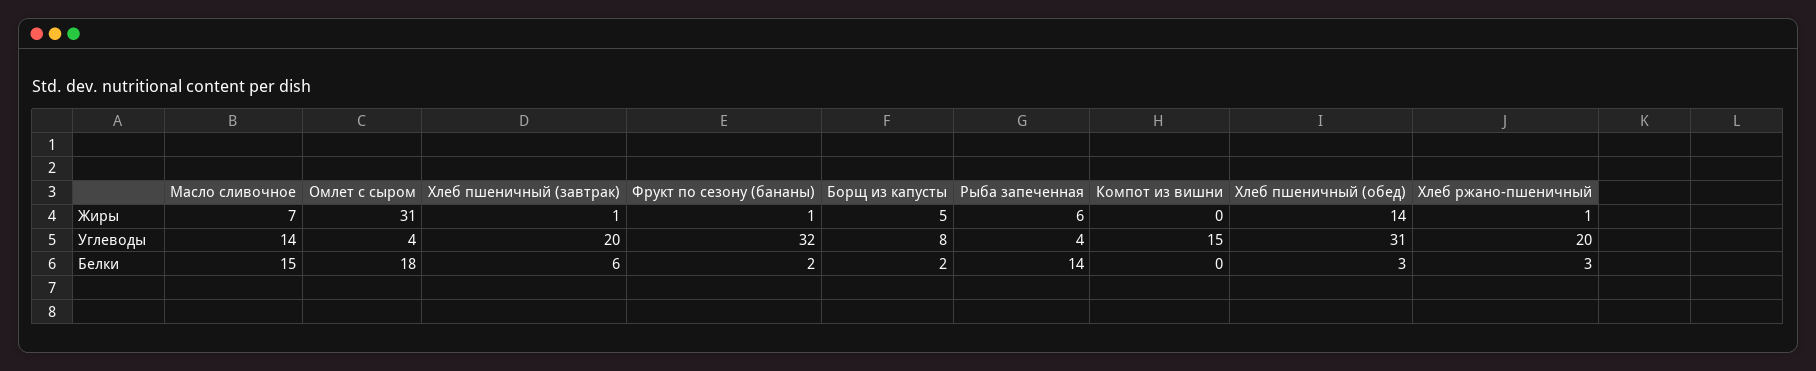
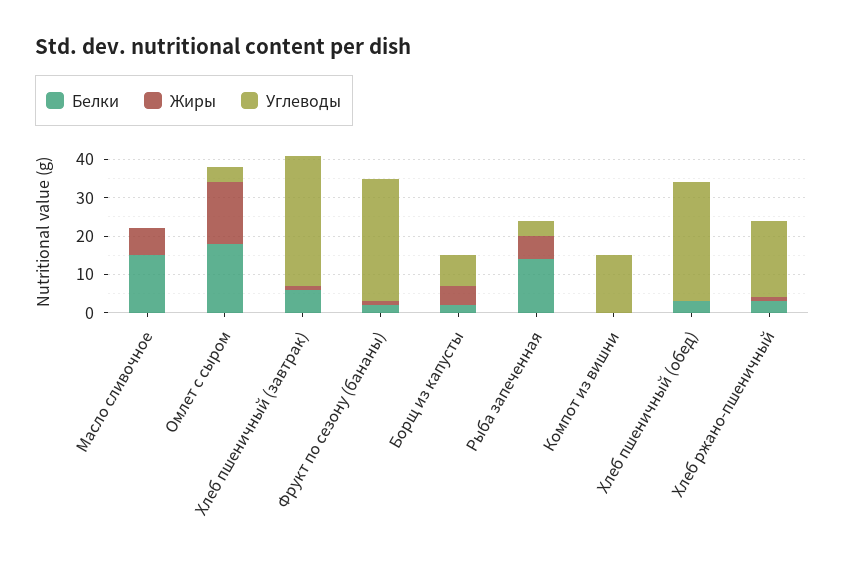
  {
    "Жиры": {
      "Масло сливочное": 7,
-     "Омлет с сыром": 31,
+     "Омлет с сыром": 15,
      "Хлеб пшеничный (завтрак)": 1,
      "Фрукт по сезону (бананы)": 1,
      "Борщ из капусты": 5,
      "Рыба запеченная": 6,
      "Компот из вишни": 0,
-     "Хлеб пшеничный (обед)": 14,
+     "Хлеб пшеничный (обед)": 0,
      "Хлеб ржано-пшеничный": 1
    },
    "Углеводы": {
-     "Масло сливочное": 14,
+     "Масло сливочное": 0,
      "Омлет с сыром": 4,
-     "Хлеб пшеничный (завтрак)": 20,
+     "Хлеб пшеничный (завтрак)": 35,
      "Фрукт по сезону (бананы)": 32,
      "Борщ из капусты": 8,
      "Рыба запеченная": 4,
      "Компот из вишни": 15,
      "Хлеб пшеничный (обед)": 31,
      "Хлеб ржано-пшеничный": 20
    },
    "Белки": {
      "Масло сливочное": 15,
      "Омлет с сыром": 18,
      "Хлеб пшеничный (завтрак)": 6,
      "Фрукт по сезону (бананы)": 2,
      "Борщ из капусты": 2,
      "Рыба запеченная": 14,
      "Компот из вишни": 0,
      "Хлеб пшеничный (обед)": 3,
      "Хлеб ржано-пшеничный": 3
    }
  }

